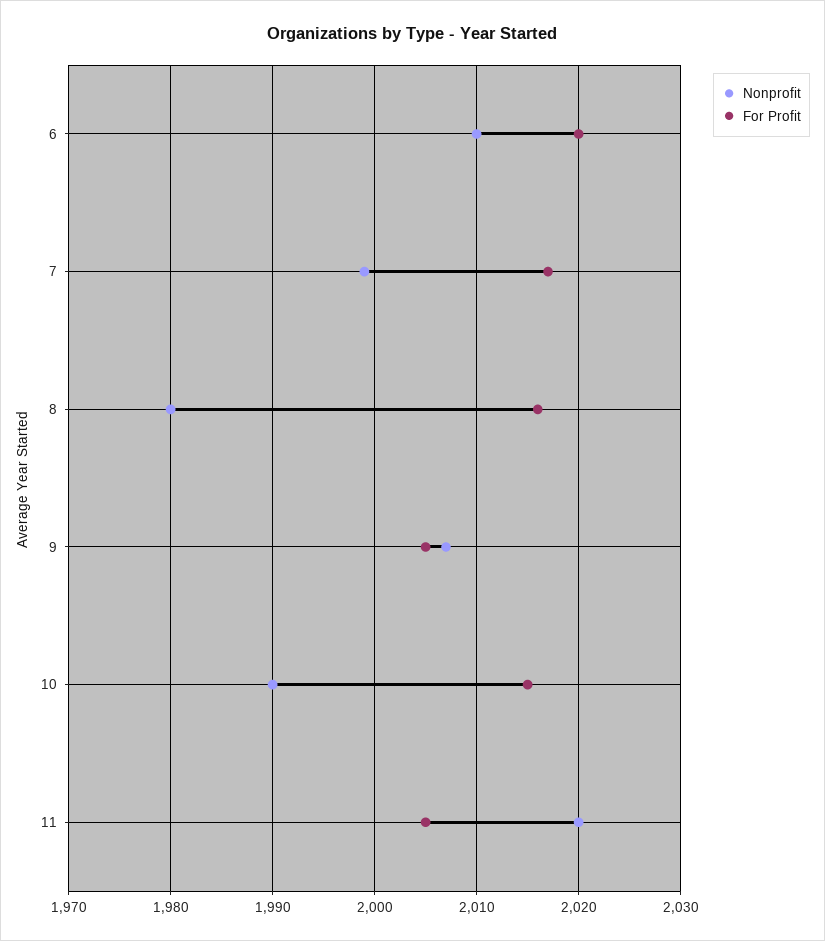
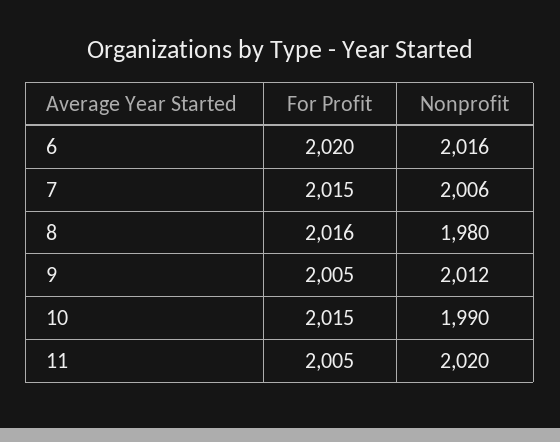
  {
    "Nonprofit": {
-     "6": 2010,
+     "6": 2016,
-     "7": 1999,
+     "7": 2006,
      "8": 1980,
-     "9": 2007,
+     "9": 2012,
      "10": 1990,
      "11": 2020
    },
    "For Profit": {
      "6": 2020,
-     "7": 2017,
+     "7": 2015,
      "8": 2016,
      "9": 2005,
      "10": 2015,
      "11": 2005
    }
  }

